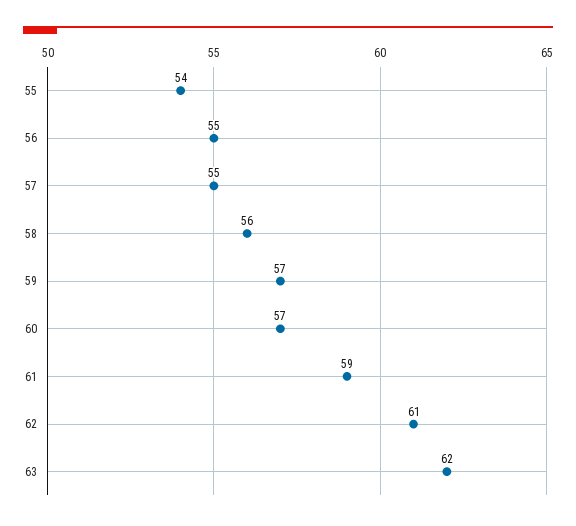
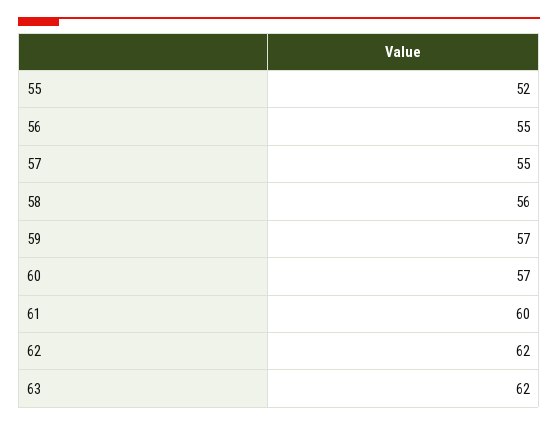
  {
-   "55": 54,
+   "55": 52,
    "56": 55,
    "57": 55,
    "58": 56,
    "59": 57,
    "60": 57,
-   "61": 59,
+   "61": 60,
-   "62": 61,
+   "62": 62,
    "63": 62
  }

